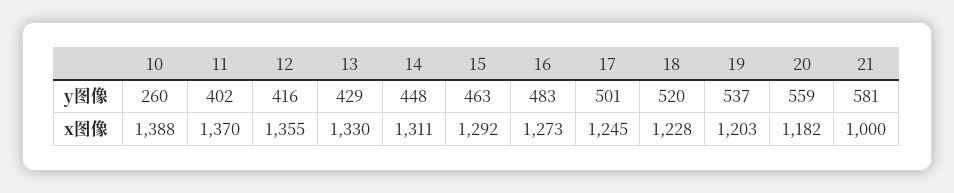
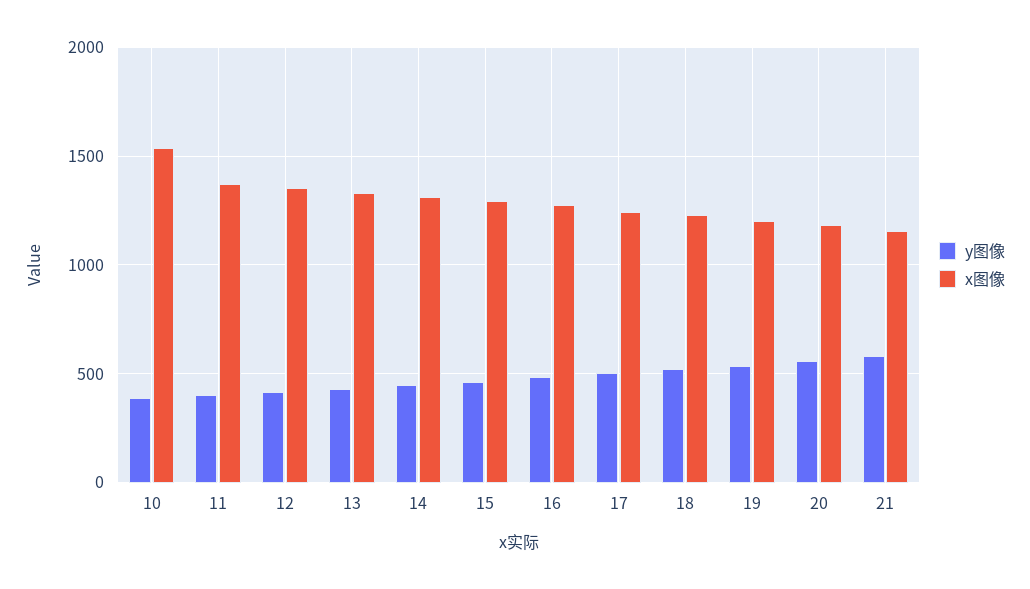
  {
    "y图像": {
-     "10": 260,
+     "10": 400,
      "11": 402,
      "12": 416,
      "13": 429,
      "14": 448,
      "15": 463,
      "16": 483,
      "17": 501,
      "18": 520,
      "19": 537,
      "20": 559,
      "21": 581
    },
    "x图像": {
-     "10": 1388,
+     "10": 1550,
      "11": 1370,
      "12": 1355,
      "13": 1330,
      "14": 1311,
      "15": 1292,
      "16": 1273,
      "17": 1245,
      "18": 1228,
      "19": 1203,
      "20": 1182,
-     "21": 1000
+     "21": 1150
    }
  }

